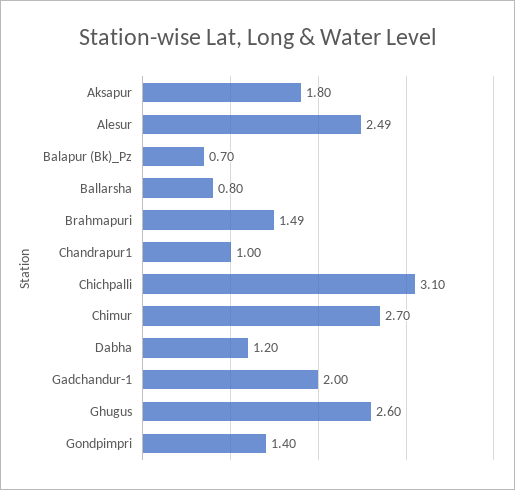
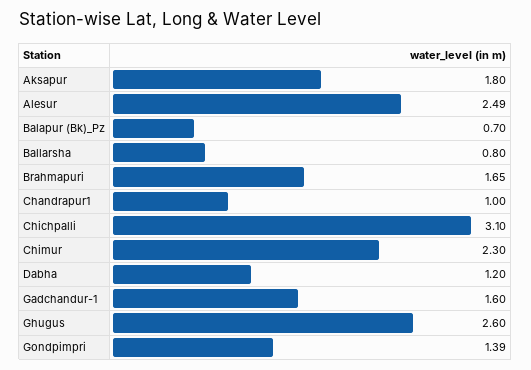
  {
    "Aksapur": 1.8,
    "Alesur": 2.49,
    "Balapur (Bk)_Pz": 0.7,
    "Ballarsha": 0.8,
-   "Brahmapuri": 1.49,
+   "Brahmapuri": 1.65,
    "Chandrapur1": 1,
    "Chichpalli": 3.1,
-   "Chimur": 2.7,
+   "Chimur": 2.3,
    "Dabha": 1.2,
-   "Gadchandur-1": 2,
+   "Gadchandur-1": 1.6,
    "Ghugus": 2.6,
-   "Gondpimpri": 1.4
+   "Gondpimpri": 1.39
  }

